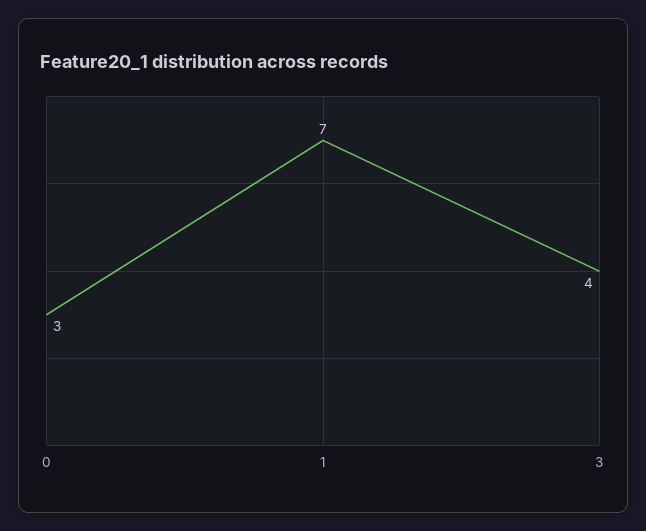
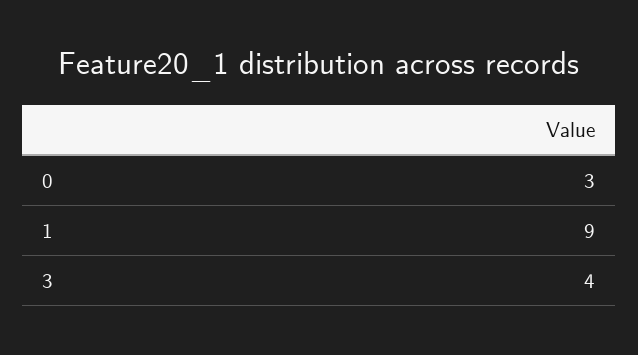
  {
    "0": 3,
-   "1": 7,
+   "1": 9,
    "3": 4
  }

